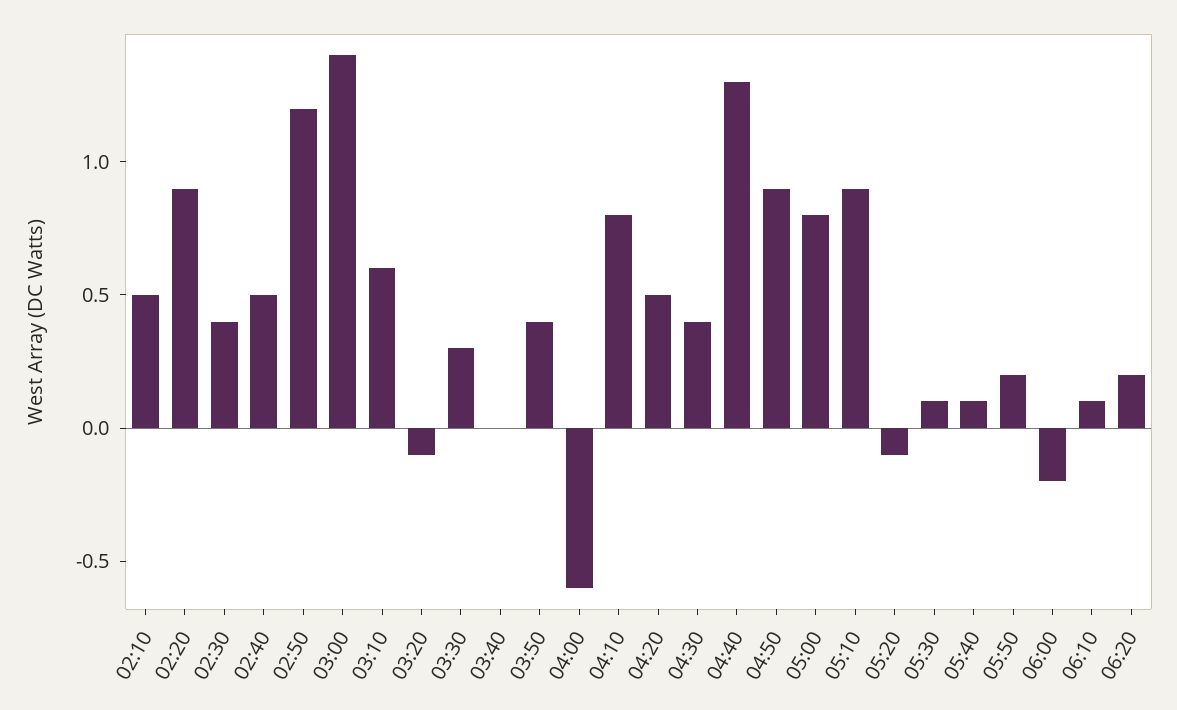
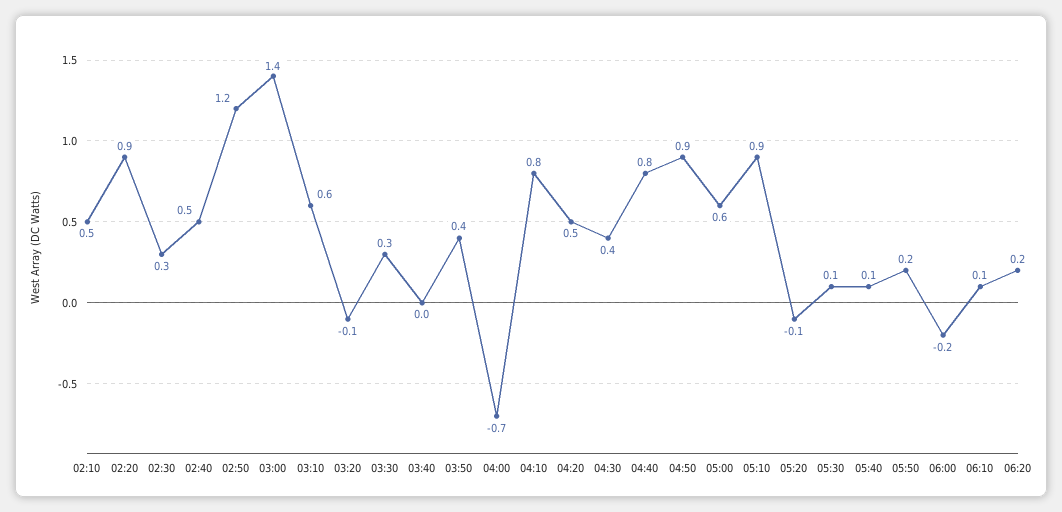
  {
    "02:10": 0.5,
    "02:20": 0.9,
-   "02:30": 0.4,
+   "02:30": 0.3,
    "02:40": 0.5,
    "02:50": 1.2,
    "03:00": 1.4,
    "03:10": 0.6,
    "03:20": -0.1,
    "03:30": 0.3,
    "03:40": 0,
    "03:50": 0.4,
-   "04:00": -0.6,
+   "04:00": -0.7,
    "04:10": 0.8,
    "04:20": 0.5,
    "04:30": 0.4,
-   "04:40": 1.3,
+   "04:40": 0.8,
    "04:50": 0.9,
-   "05:00": 0.8,
+   "05:00": 0.6,
    "05:10": 0.9,
    "05:20": -0.1,
    "05:30": 0.1,
    "05:40": 0.1,
    "05:50": 0.2,
    "06:00": -0.2,
    "06:10": 0.1,
    "06:20": 0.2
  }

